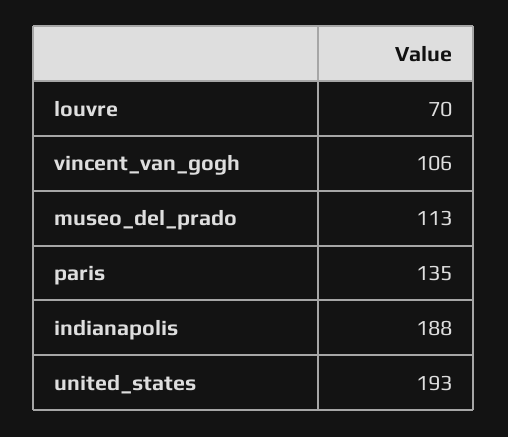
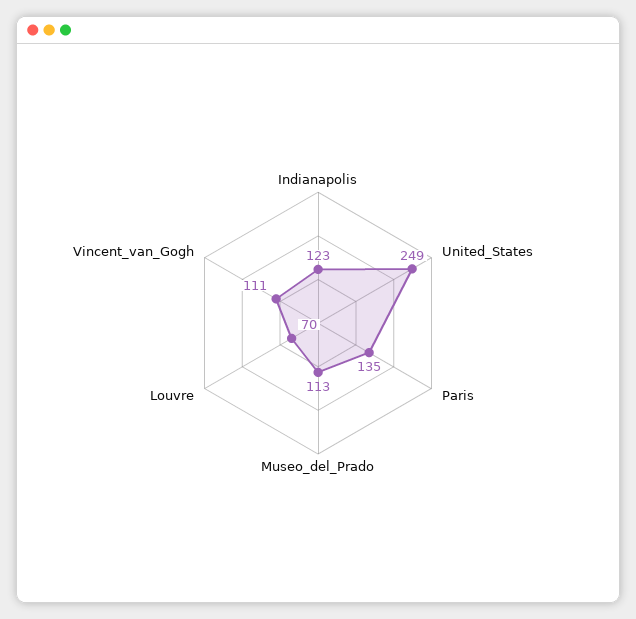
  {
    "louvre": 70,
-   "vincent_van_gogh": 106,
+   "vincent_van_gogh": 111,
    "museo_del_prado": 113,
    "paris": 135,
-   "indianapolis": 188,
+   "indianapolis": 123,
-   "united_states": 193
+   "united_states": 249
  }

